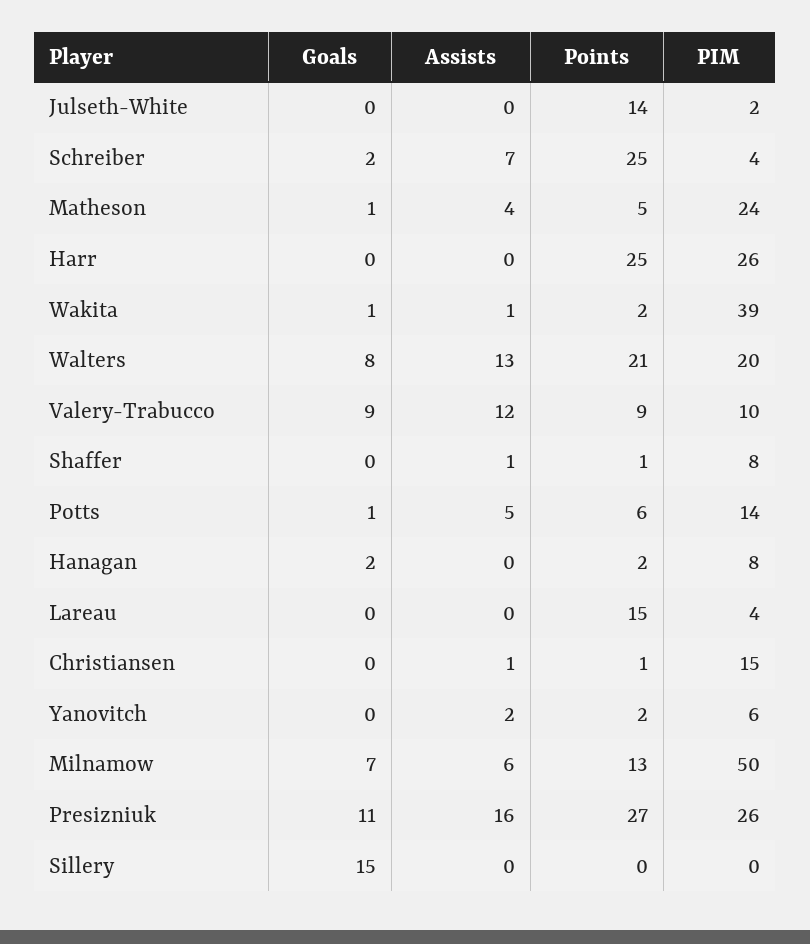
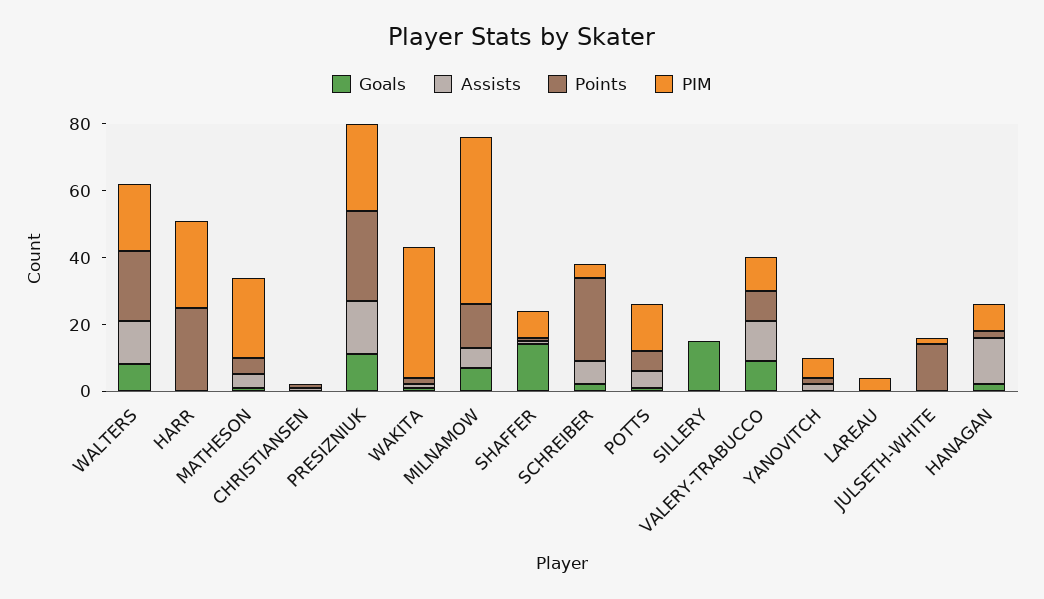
  {
    "Goals": {
      "Julseth-White": 0,
      "Schreiber": 2,
      "Matheson": 1,
      "Harr": 0,
      "Wakita": 1,
      "Walters": 8,
      "Valery-Trabucco": 9,
-     "Shaffer": 0,
+     "Shaffer": 15,
      "Potts": 1,
      "Hanagan": 2,
      "Lareau": 0,
      "Christiansen": 0,
      "Yanovitch": 0,
      "Milnamow": 7,
      "Presizniuk": 11,
      "Sillery": 15
    },
    "Assists": {
      "Julseth-White": 0,
      "Schreiber": 7,
      "Matheson": 4,
      "Harr": 0,
      "Wakita": 1,
      "Walters": 13,
      "Valery-Trabucco": 12,
      "Shaffer": 1,
      "Potts": 5,
-     "Hanagan": 0,
+     "Hanagan": 15,
      "Lareau": 0,
      "Christiansen": 1,
      "Yanovitch": 2,
      "Milnamow": 6,
      "Presizniuk": 16,
      "Sillery": 0
    },
    "Points": {
      "Julseth-White": 14,
      "Schreiber": 25,
      "Matheson": 5,
      "Harr": 25,
      "Wakita": 2,
      "Walters": 21,
      "Valery-Trabucco": 9,
      "Shaffer": 1,
      "Potts": 6,
      "Hanagan": 2,
-     "Lareau": 15,
+     "Lareau": 0,
      "Christiansen": 1,
      "Yanovitch": 2,
      "Milnamow": 13,
      "Presizniuk": 27,
      "Sillery": 0
    },
    "PIM": {
      "Julseth-White": 2,
      "Schreiber": 4,
      "Matheson": 24,
      "Harr": 26,
      "Wakita": 39,
      "Walters": 20,
      "Valery-Trabucco": 10,
      "Shaffer": 8,
      "Potts": 14,
      "Hanagan": 8,
      "Lareau": 4,
-     "Christiansen": 15,
+     "Christiansen": 0,
      "Yanovitch": 6,
      "Milnamow": 50,
      "Presizniuk": 26,
      "Sillery": 0
    }
  }

